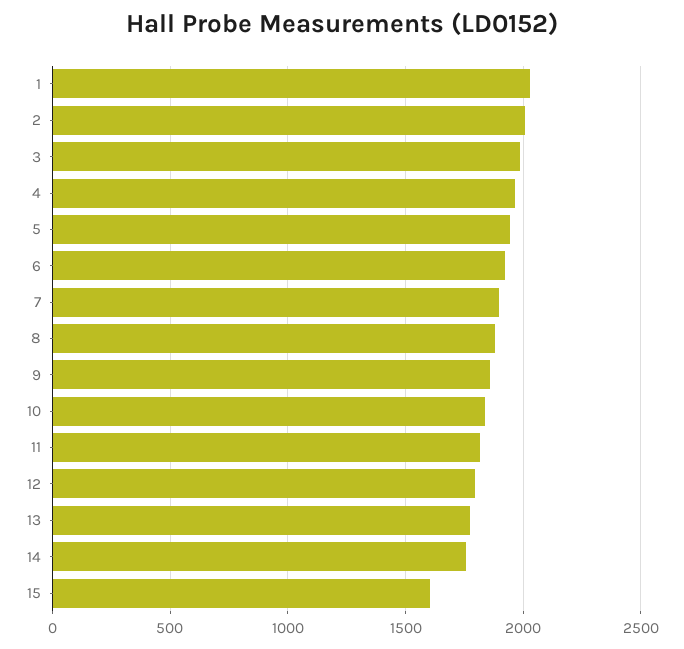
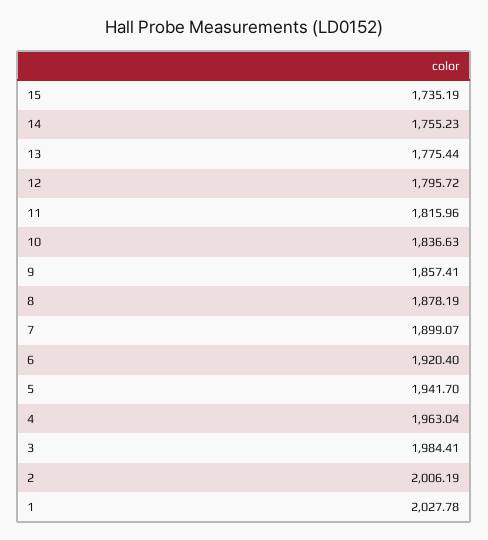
  {
    "1": 2027.78,
    "2": 2006.19,
    "3": 1984.41,
    "4": 1963.04,
    "5": 1941.7,
    "6": 1920.4,
    "7": 1899.07,
    "8": 1878.19,
    "9": 1857.41,
    "10": 1836.63,
    "11": 1815.96,
    "12": 1795.72,
    "13": 1775.44,
    "14": 1755.23,
-   "15": 1600
+   "15": 1735.19
  }

